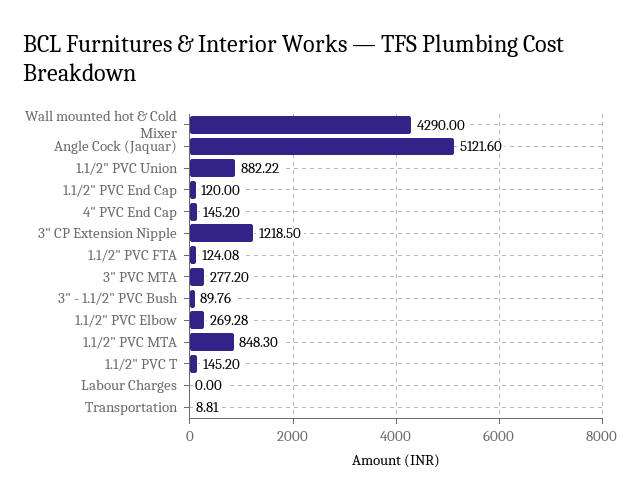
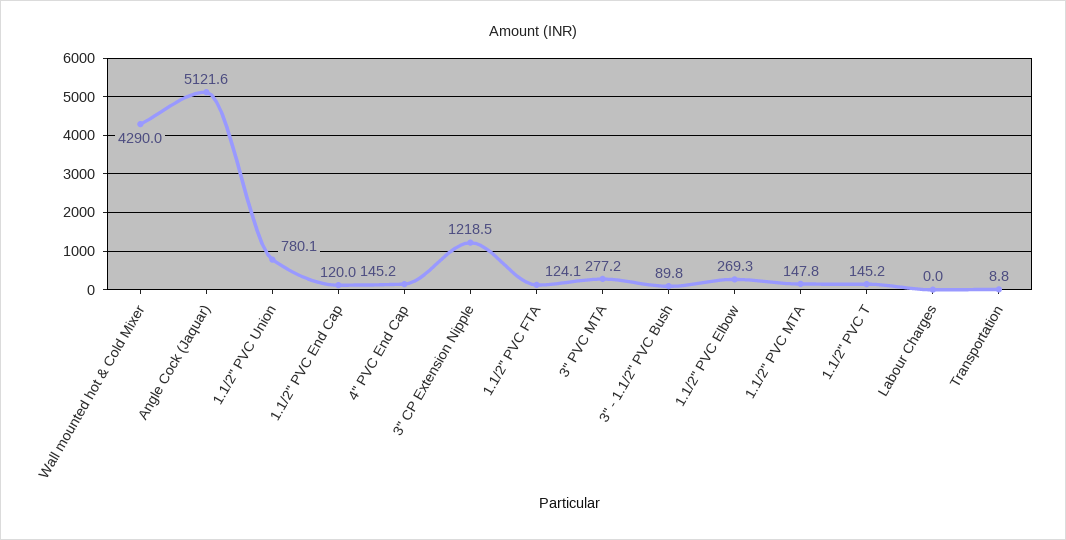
  {
    "Wall mounted hot & Cold Mixer": 4290,
    "Angle Cock (Jaquar)": 5121.6,
-   "1.1/2\" PVC Union": 882.22,
+   "1.1/2\" PVC Union": 780.1,
    "1.1/2\" PVC End Cap": 120,
    "4\" PVC End Cap": 145.2,
    "3\" CP Extension Nipple": 1218.5,
    "1.1/2\" PVC FTA": 124.08,
    "3\" PVC MTA": 277.2,
    "3\" - 1.1/2\" PVC Bush": 89.76,
    "1.1/2\" PVC Elbow": 269.28,
-   "1.1/2\" PVC MTA": 848.3,
+   "1.1/2\" PVC MTA": 147.8,
    "1.1/2\" PVC T": 145.2,
    "Labour Charges": 0,
    "Transportation": 8.81
  }

